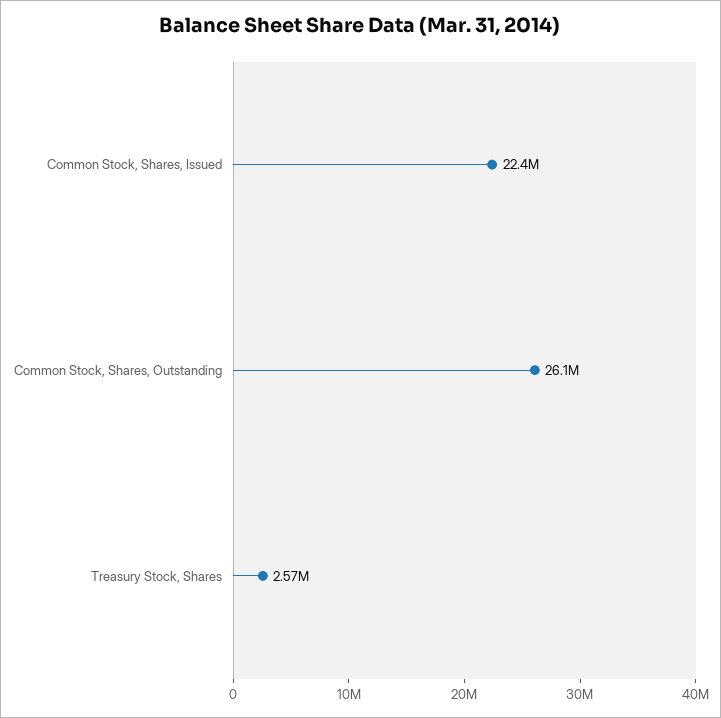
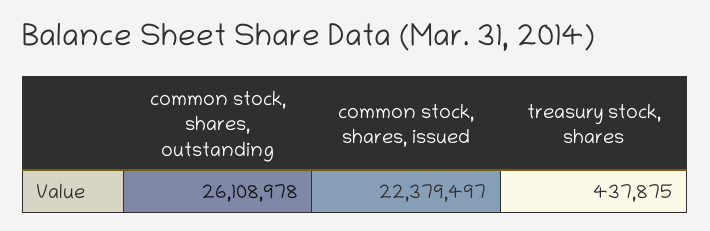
  {
    "Common Stock, Shares, Issued": 22379497,
    "Common Stock, Shares, Outstanding": 26108978,
-   "Treasury Stock, Shares": 2570000
+   "Treasury Stock, Shares": 437875
  }

